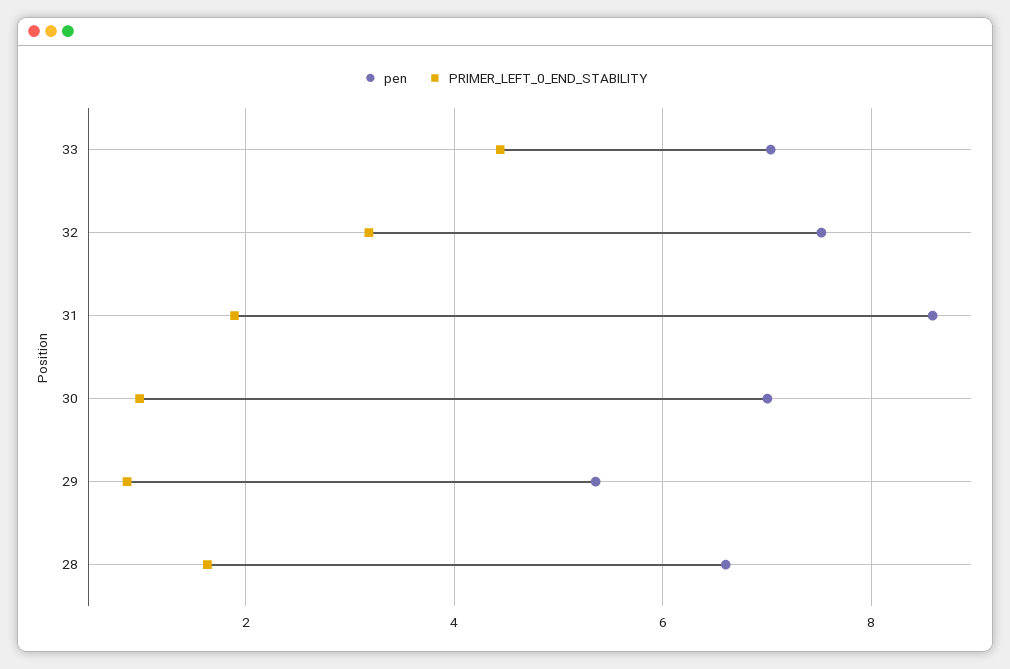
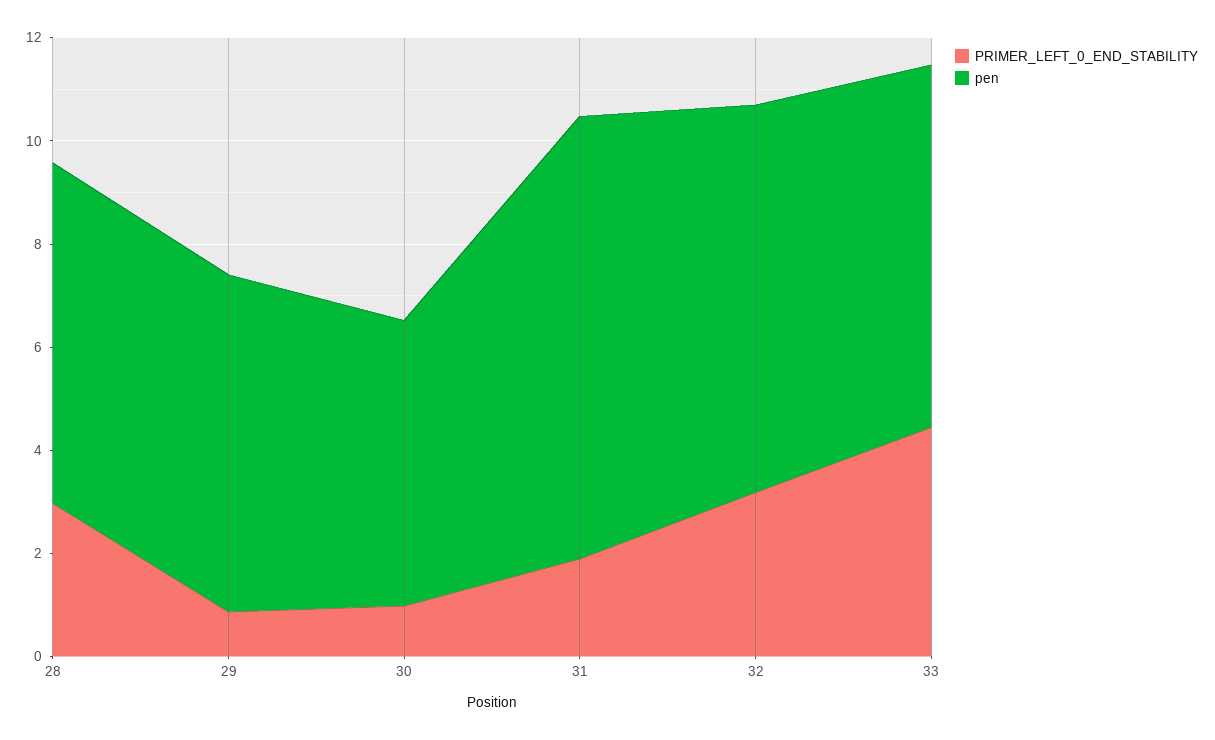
  {
    "pen": {
      "33": 7,
      "32": 7.6,
      "31": 8.6,
-     "30": 7,
+     "30": 5.5,
-     "29": 5.4,
+     "29": 6.5,
      "28": 6.6
    },
    "PRIMER_LEFT_0_END_STABILITY": {
      "33": 4.4,
      "32": 3.2,
      "31": 1.8,
      "30": 1,
      "29": 0.8,
-     "28": 1.6
+     "28": 3
    }
  }

